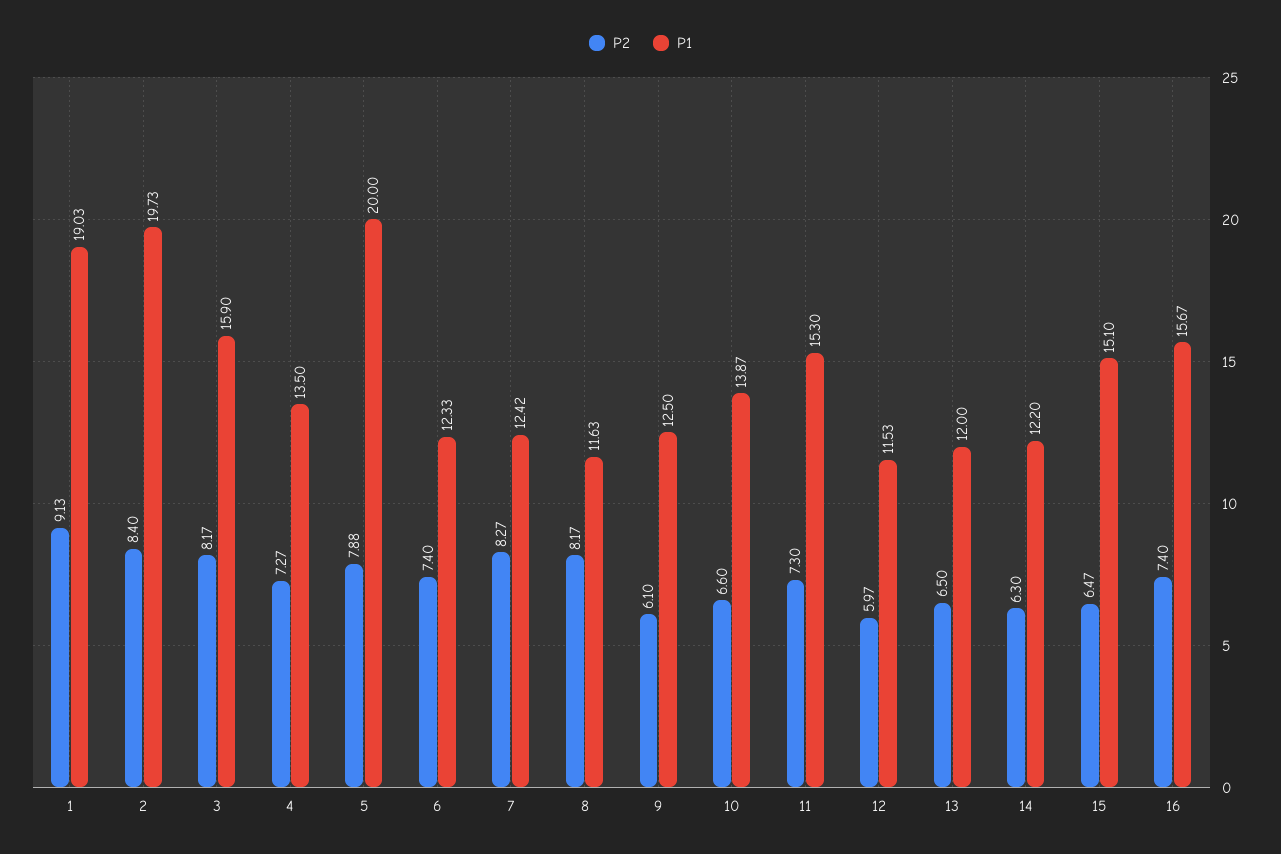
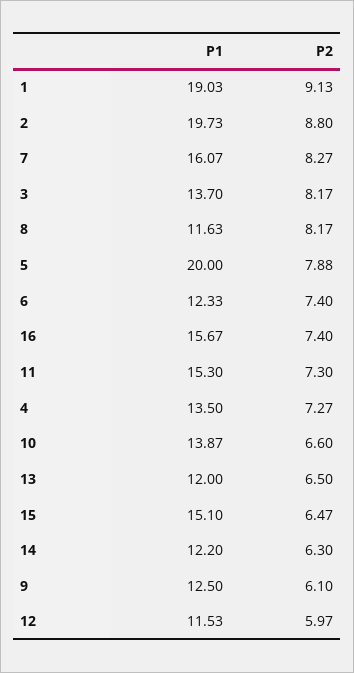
  {
    "P2": {
      "1": 9.13,
-     "2": 8.4,
+     "2": 8.8,
      "3": 8.17,
      "4": 7.27,
      "5": 7.88,
      "6": 7.4,
      "7": 8.27,
      "8": 8.17,
      "9": 6.1,
      "10": 6.6,
      "11": 7.3,
      "12": 5.97,
      "13": 6.5,
      "14": 6.3,
      "15": 6.47,
      "16": 7.4
    },
    "P1": {
      "1": 19.03,
      "2": 19.73,
-     "3": 15.9,
+     "3": 13.7,
      "4": 13.5,
      "5": 20,
      "6": 12.33,
-     "7": 12.42,
+     "7": 16.07,
      "8": 11.63,
      "9": 12.5,
      "10": 13.87,
      "11": 15.3,
      "12": 11.53,
      "13": 12,
      "14": 12.2,
      "15": 15.1,
      "16": 15.67
    }
  }

